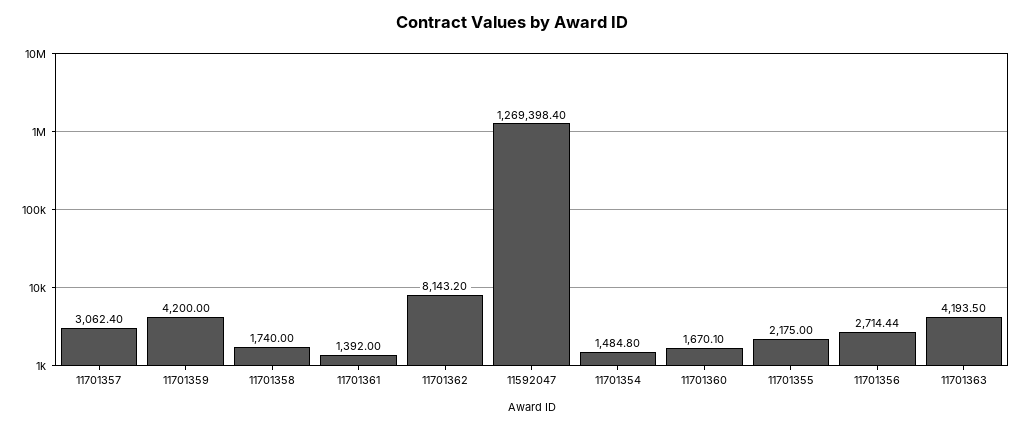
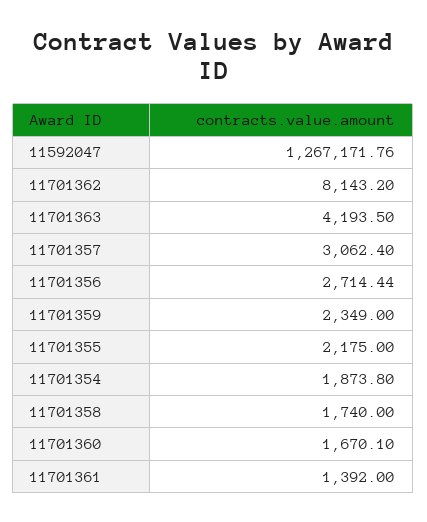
  {
    "11701357": 3062.4,
-   "11701359": 4200,
+   "11701359": 2349,
    "11701358": 1740,
    "11701361": 1392,
    "11701362": 8143.2,
-   "11592047": 1269398.4,
+   "11592047": 1267171.76,
-   "11701354": 1484.8,
+   "11701354": 1873.8,
    "11701360": 1670.1,
    "11701355": 2175,
    "11701356": 2714.44,
    "11701363": 4193.5
  }

